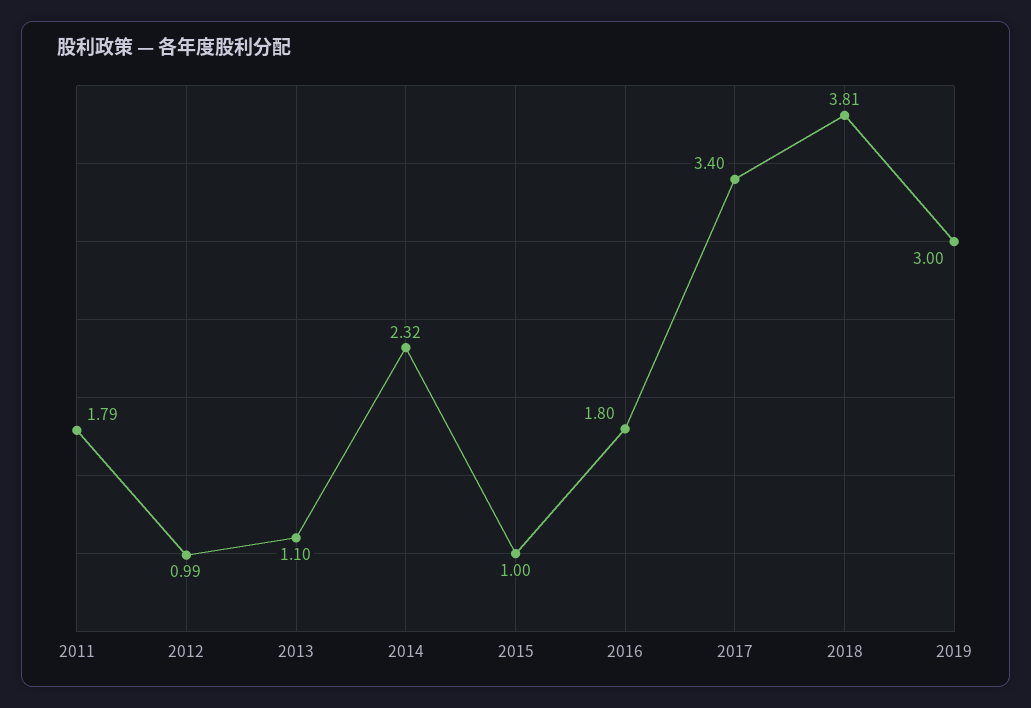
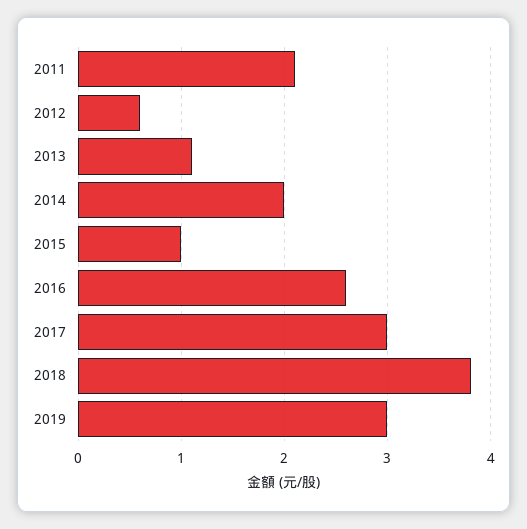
  {
-   "2011": 1.79,
+   "2011": 2.1,
-   "2012": 0.99,
+   "2012": 0.6,
    "2013": 1.1,
-   "2014": 2.32,
+   "2014": 2,
    "2015": 1,
-   "2016": 1.8,
+   "2016": 2.6,
-   "2017": 3.4,
+   "2017": 3,
    "2018": 3.81,
    "2019": 3
  }

